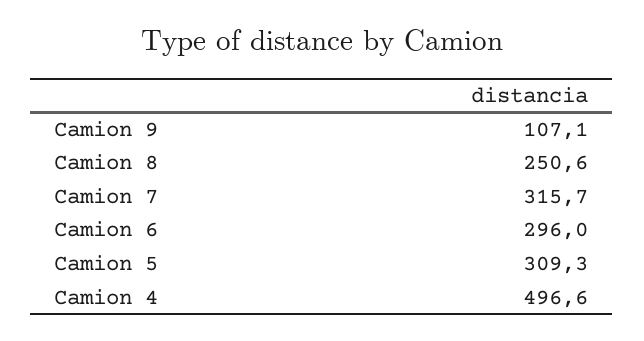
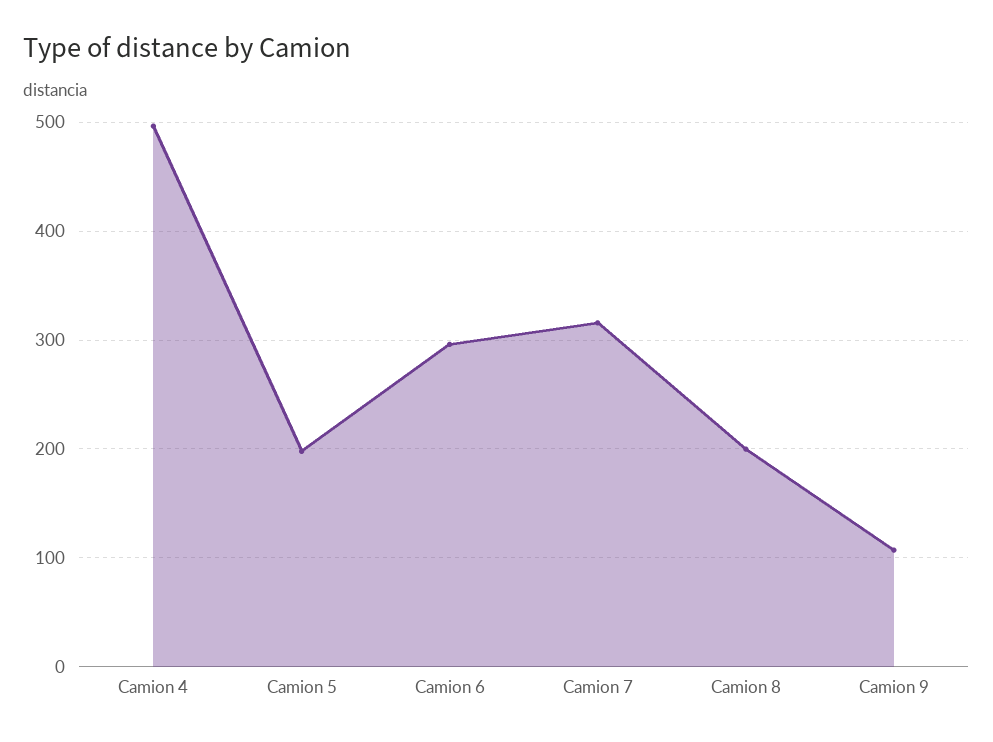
  {
    "Camion 9": 107.1,
-   "Camion 8": 250.6,
+   "Camion 8": 200,
    "Camion 7": 315.7,
    "Camion 6": 296,
-   "Camion 5": 309.3,
+   "Camion 5": 200,
    "Camion 4": 496.6
  }

